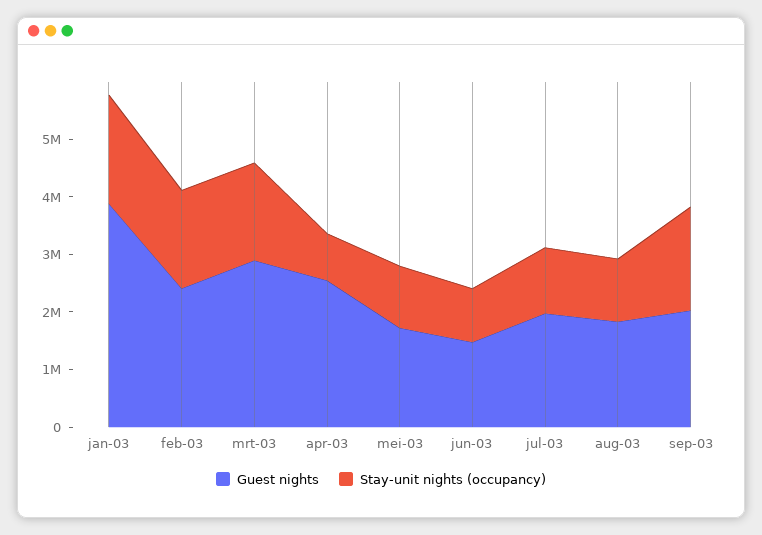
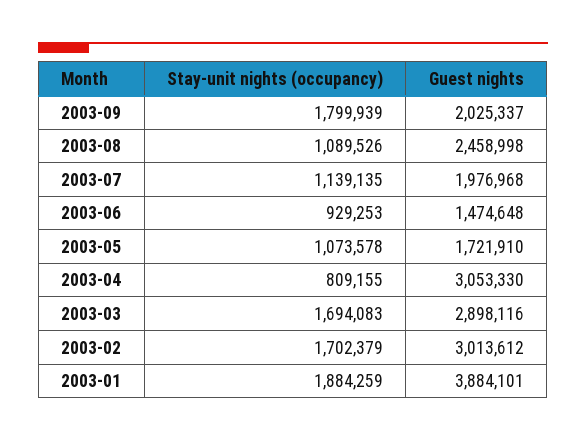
  {
    "Guest nights": {
      "jan-03": 3884101,
-     "feb-03": 2400000,
+     "feb-03": 3013612,
      "mrt-03": 2898116,
-     "apr-03": 2600000,
+     "apr-03": 3053330,
      "mei-03": 1721910,
      "jun-03": 1474648,
      "jul-03": 1976968,
-     "aug-03": 1800000,
+     "aug-03": 2458998,
      "sep-03": 2025337
    },
    "Stay-unit nights (occupancy)": {
      "jan-03": 1884259,
      "feb-03": 1702379,
      "mrt-03": 1694083,
      "apr-03": 809155,
      "mei-03": 1073578,
      "jun-03": 929253,
      "jul-03": 1139135,
      "aug-03": 1089526,
      "sep-03": 1799939
    }
  }

